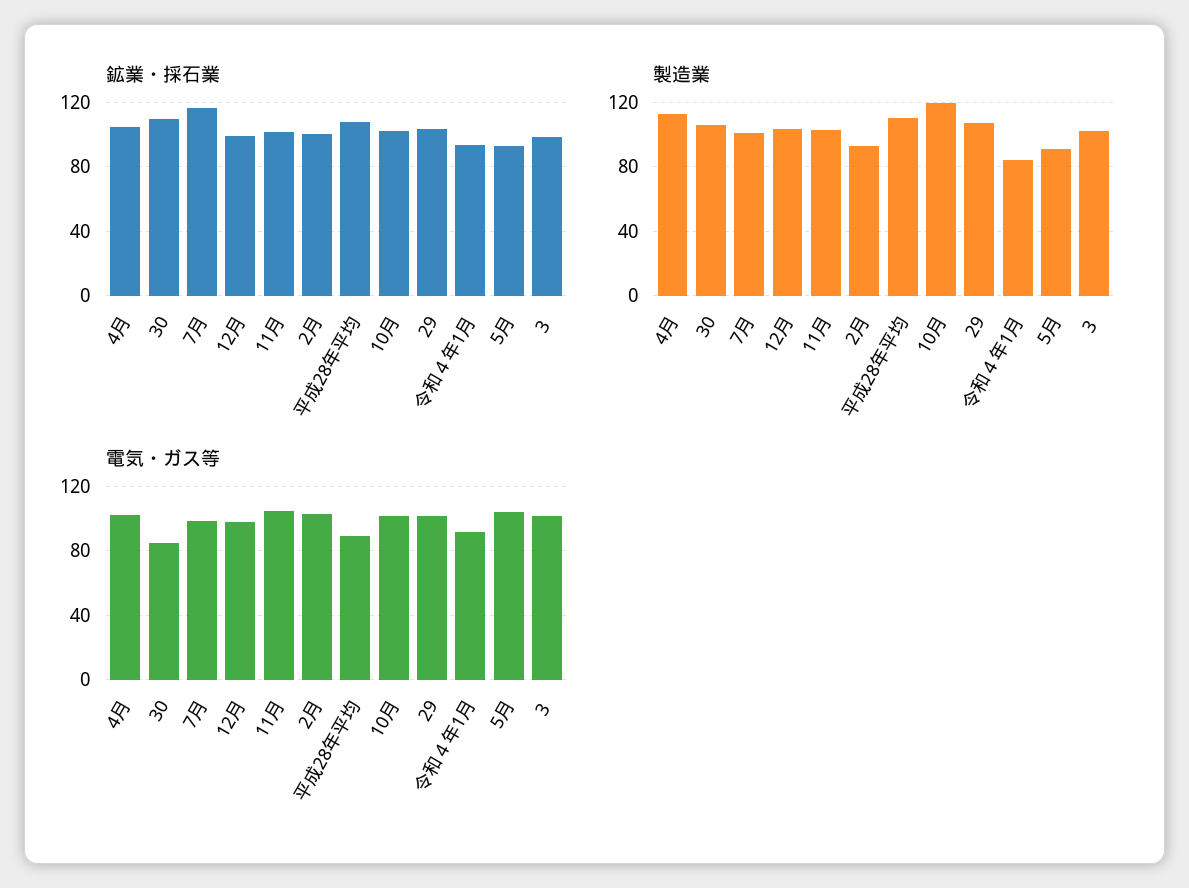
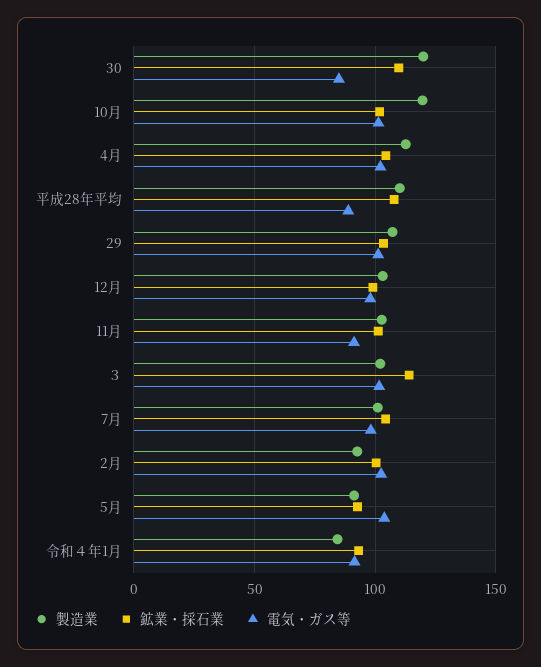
  {
    "鉱業・採石業": {
      "4月": 105,
      "30": 110,
-     "7月": 115,
+     "7月": 105,
      "12月": 100,
      "11月": 100,
      "2月": 100,
      "平成28年平均": 110,
      "10月": 100,
      "29": 105,
      "令和４年1月": 95,
      "5月": 95,
-     "３": 100
+     "３": 115
    },
    "製造業": {
      "4月": 115,
-     "30": 105,
+     "30": 120,
      "7月": 100,
      "12月": 105,
      "11月": 105,
      "2月": 95,
      "平成28年平均": 110,
      "10月": 120,
      "29": 105,
      "令和４年1月": 85,
      "5月": 90,
      "３": 100
    },
    "電気・ガス等": {
      "4月": 100,
      "30": 85,
      "7月": 100,
      "12月": 100,
-     "11月": 105,
+     "11月": 90,
      "2月": 105,
      "平成28年平均": 90,
      "10月": 100,
      "29": 100,
      "令和４年1月": 90,
      "5月": 105,
      "３": 100
    }
  }

